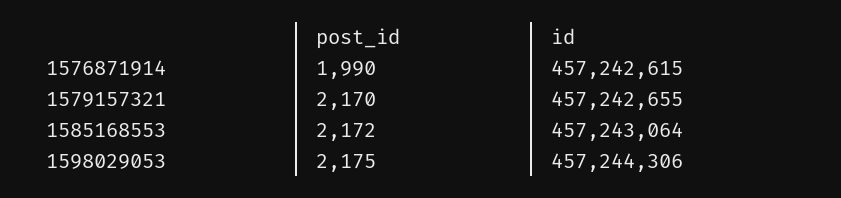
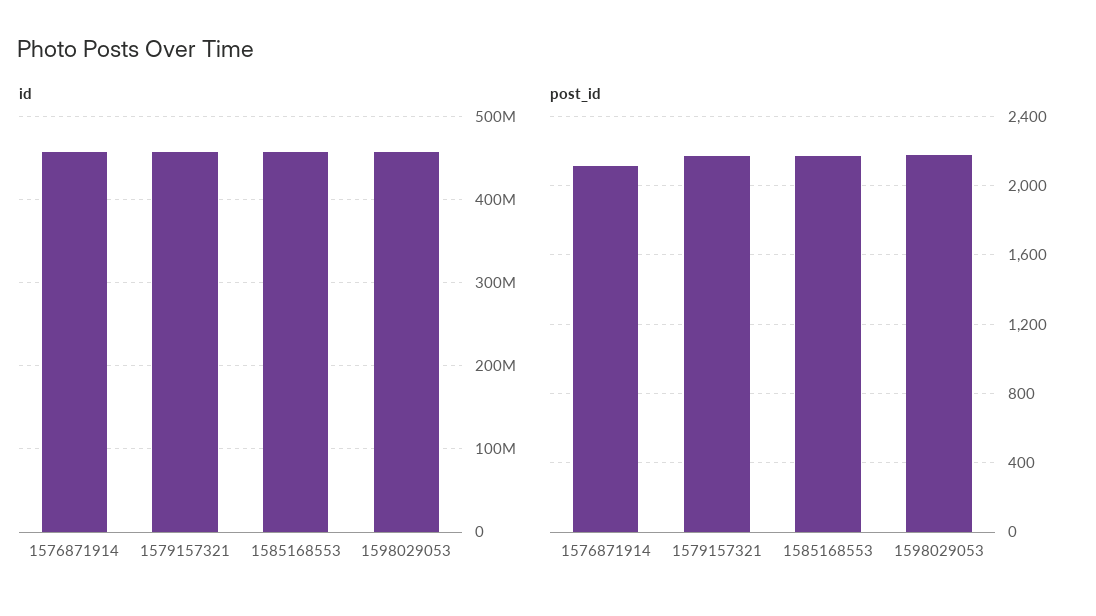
  {
    "post_id": {
-     "1576871914": 1990,
+     "1576871914": 2100,
      "1579157321": 2170,
      "1585168553": 2172,
      "1598029053": 2175
    },
    "id": {
      "1576871914": 457242615,
      "1579157321": 457242655,
      "1585168553": 457243064,
      "1598029053": 457244306
    }
  }

